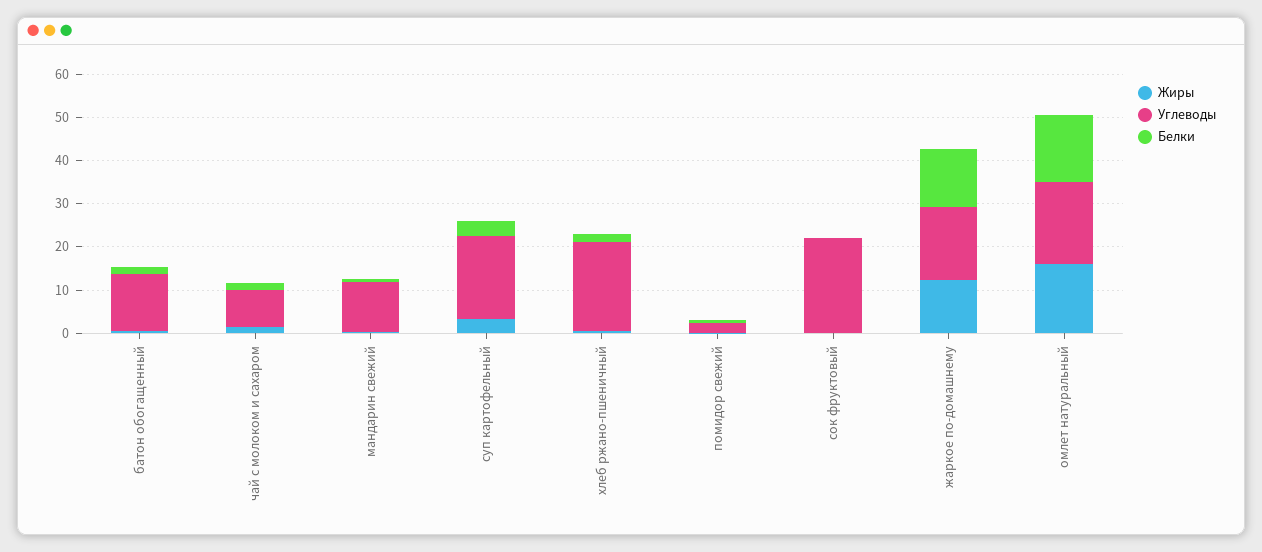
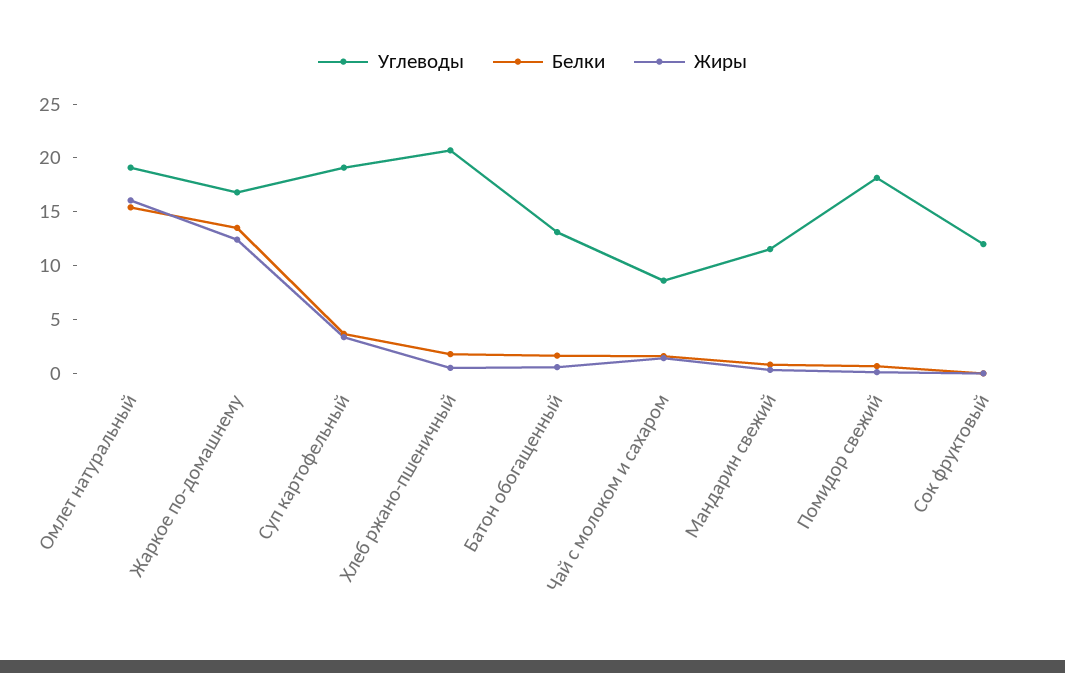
  {
    "Жиры": {
      "батон обогащенный": 1,
      "чай с молоком и сахаром": 1,
      "мандарин свежий": 0,
      "суп картофельный": 3,
      "хлеб ржано-пшеничный": 1,
      "помидор свежий": 0,
      "сок фруктовый": 0,
      "жаркое по-домашнему": 12,
      "омлет натуральный": 16
    },
    "Углеводы": {
      "батон обогащенный": 13,
      "чай с молоком и сахаром": 9,
      "мандарин свежий": 12,
      "суп картофельный": 19,
      "хлеб ржано-пшеничный": 21,
-     "помидор свежий": 2,
+     "помидор свежий": 18,
-     "сок фруктовый": 22,
+     "сок фруктовый": 12,
      "жаркое по-домашнему": 17,
      "омлет натуральный": 19
    },
    "Белки": {
      "батон обогащенный": 2,
      "чай с молоком и сахаром": 2,
      "мандарин свежий": 1,
      "суп картофельный": 4,
      "хлеб ржано-пшеничный": 2,
      "помидор свежий": 1,
      "сок фруктовый": 0,
      "жаркое по-домашнему": 14,
      "омлет натуральный": 15
    }
  }

